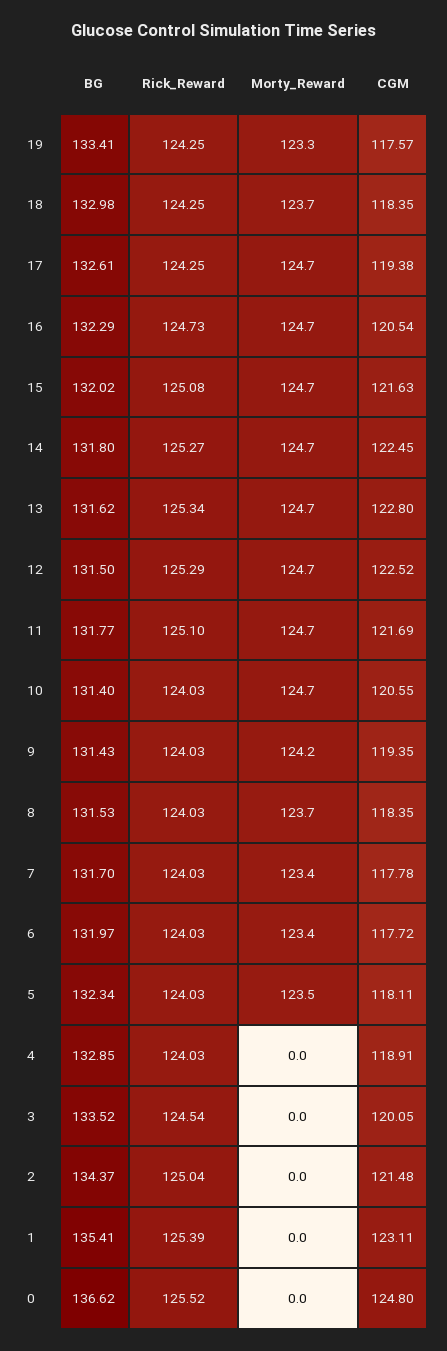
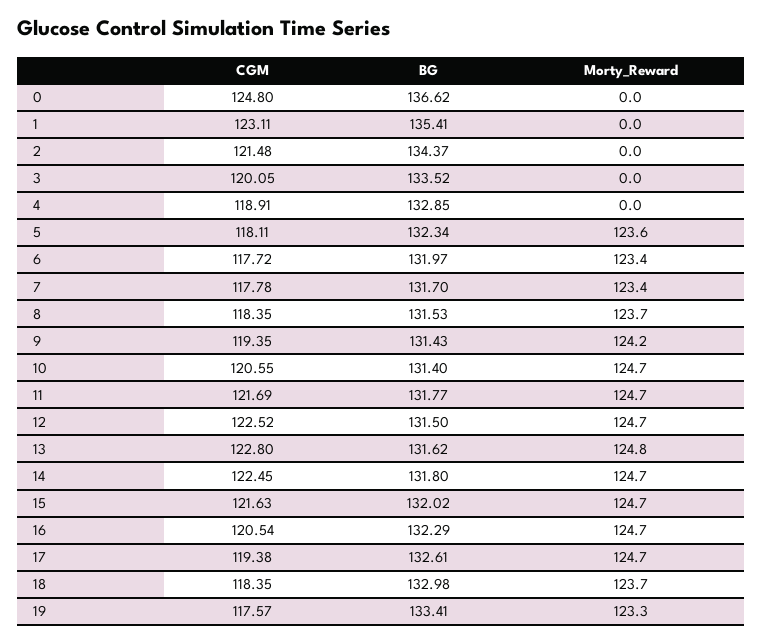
  {
    "BG": {
      "19": 133.41,
      "18": 132.98,
      "17": 132.61,
      "16": 132.29,
      "15": 132.02,
      "14": 131.8,
      "13": 131.62,
      "12": 131.5,
      "11": 131.77,
      "10": 131.4,
      "9": 131.43,
      "8": 131.53,
      "7": 131.7,
      "6": 131.97,
      "5": 132.34,
      "4": 132.85,
      "3": 133.52,
      "2": 134.37,
      "1": 135.41,
      "0": 136.62
    },
-   "Rick_Reward": {
-     "19": 124.25,
-     "18": 124.25,
-     "17": 124.25,
-     "16": 124.73,
-     "15": 125.08,
-     "14": 125.27,
-     "13": 125.34,
-     "12": 125.29,
-     "11": 125.1,
-     "10": 124.03,
-     "9": 124.03,
-     "8": 124.03,
-     "7": 124.03,
-     "6": 124.03,
-     "5": 124.03,
-     "4": 124.03,
-     "3": 124.54,
-     "2": 125.04,
-     "1": 125.39,
-     "0": 125.52
-   },
    "Morty_Reward": {
      "19": 123.3,
      "18": 123.7,
      "17": 124.7,
      "16": 124.7,
      "15": 124.7,
      "14": 124.7,
-     "13": 124.7,
+     "13": 124.8,
      "12": 124.7,
      "11": 124.7,
      "10": 124.7,
      "9": 124.2,
      "8": 123.7,
      "7": 123.4,
      "6": 123.4,
-     "5": 123.5,
+     "5": 123.6,
      "4": 0,
      "3": 0,
      "2": 0,
      "1": 0,
      "0": 0
    },
    "CGM": {
      "19": 117.57,
      "18": 118.35,
      "17": 119.38,
      "16": 120.54,
      "15": 121.63,
      "14": 122.45,
      "13": 122.8,
      "12": 122.52,
      "11": 121.69,
      "10": 120.55,
      "9": 119.35,
      "8": 118.35,
      "7": 117.78,
      "6": 117.72,
      "5": 118.11,
      "4": 118.91,
      "3": 120.05,
      "2": 121.48,
      "1": 123.11,
      "0": 124.8
    }
  }

